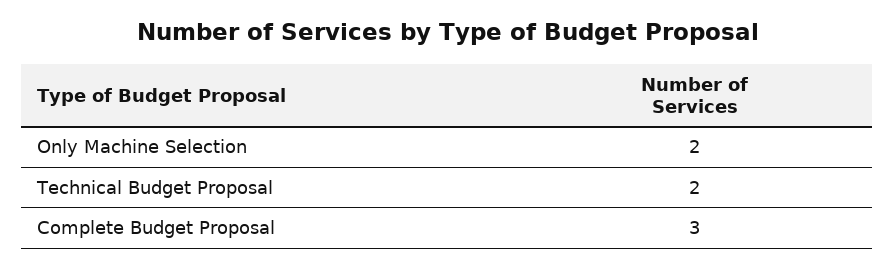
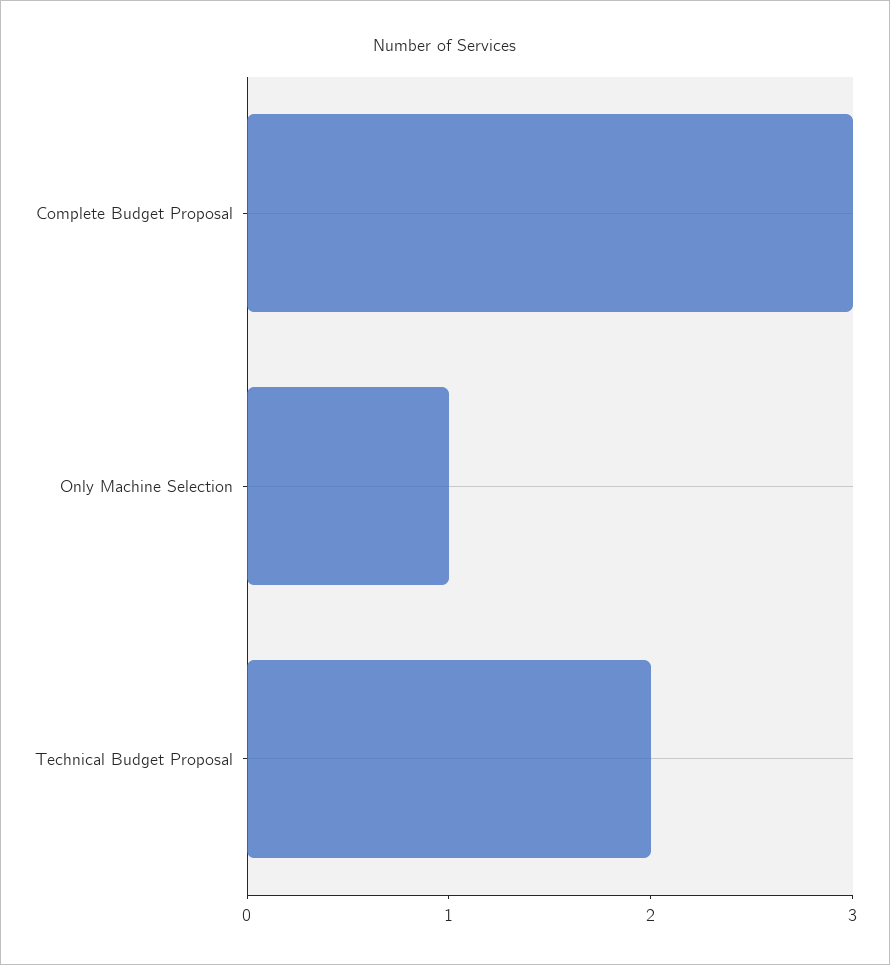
  {
-   "Only Machine Selection": 2,
+   "Only Machine Selection": 1,
    "Technical Budget Proposal": 2,
    "Complete Budget Proposal": 3
  }

